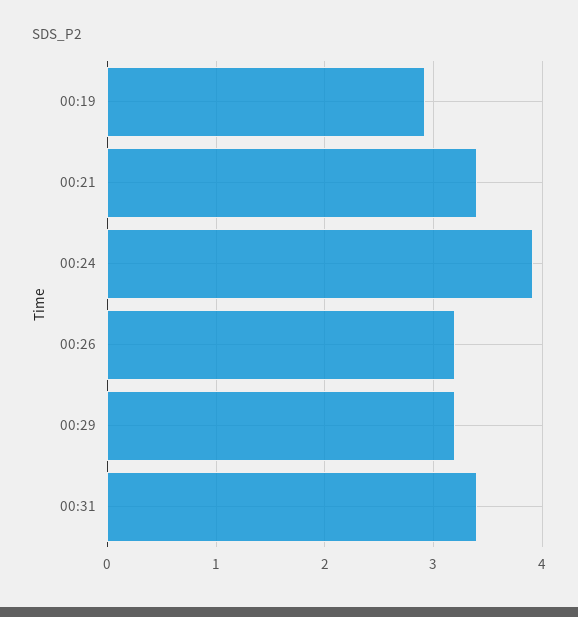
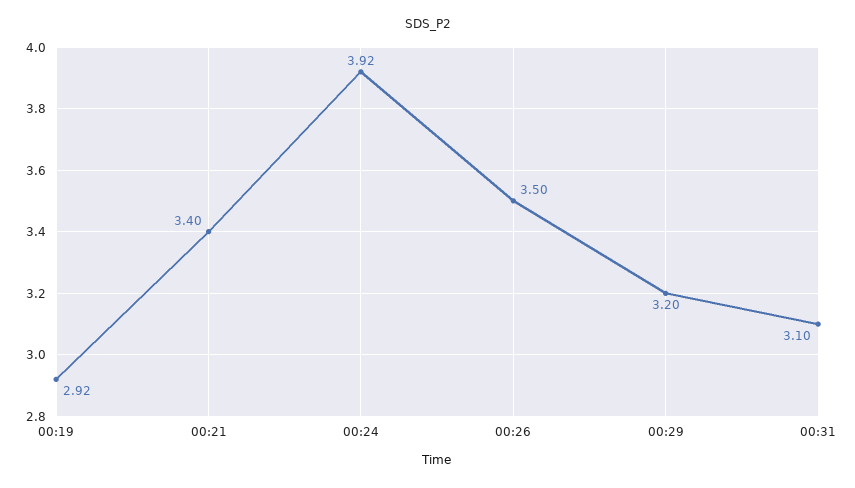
  {
    "00:19": 2.92,
    "00:21": 3.4,
    "00:24": 3.92,
-   "00:26": 3.2,
+   "00:26": 3.5,
    "00:29": 3.2,
-   "00:31": 3.4
+   "00:31": 3.1
  }

